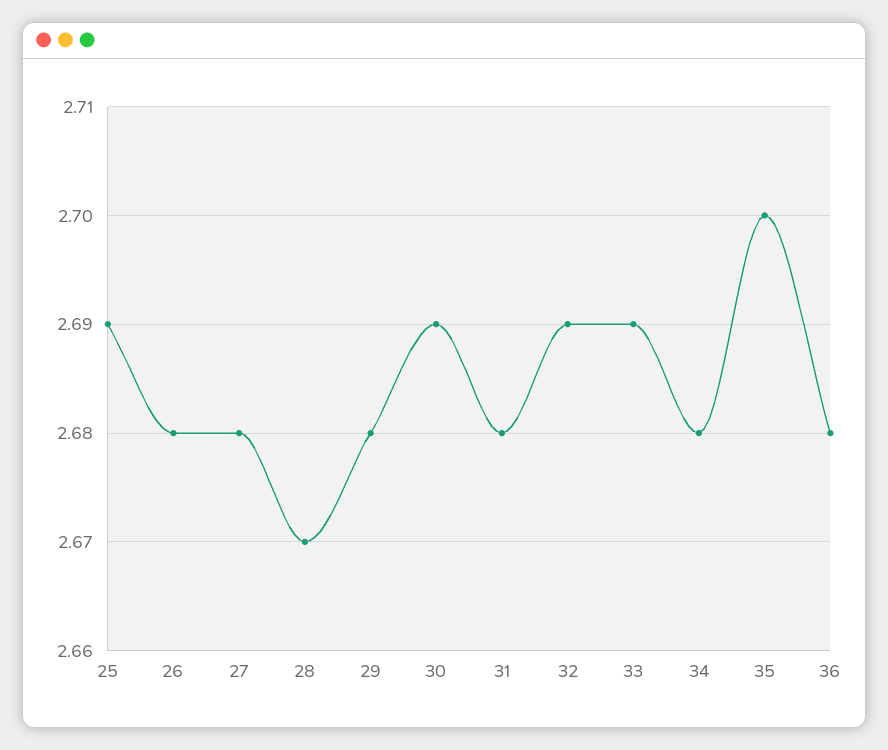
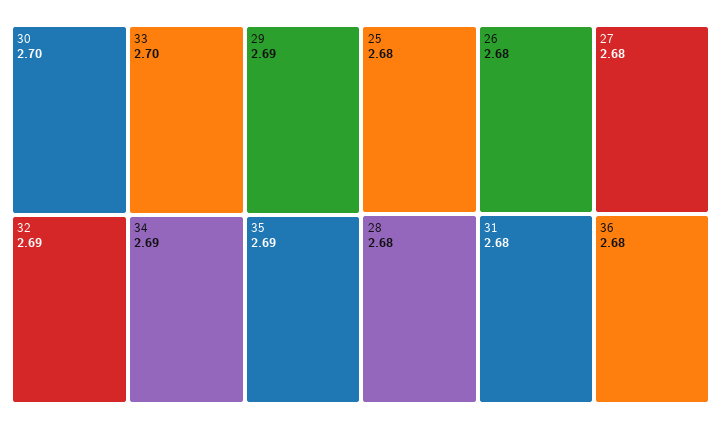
  {
-   "25": 2.69,
+   "25": 2.68,
    "26": 2.68,
    "27": 2.68,
-   "28": 2.67,
+   "28": 2.68,
-   "29": 2.68,
+   "29": 2.69,
-   "30": 2.69,
+   "30": 2.7,
    "31": 2.68,
    "32": 2.69,
-   "33": 2.69,
+   "33": 2.7,
-   "34": 2.68,
+   "34": 2.69,
-   "35": 2.7,
+   "35": 2.69,
    "36": 2.68
  }

